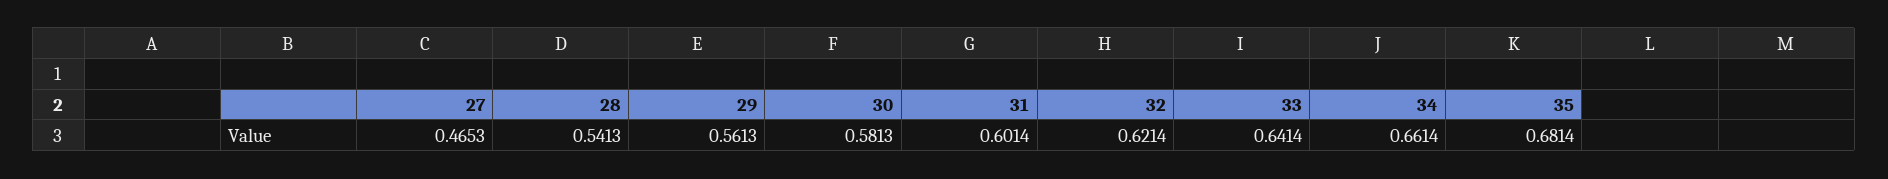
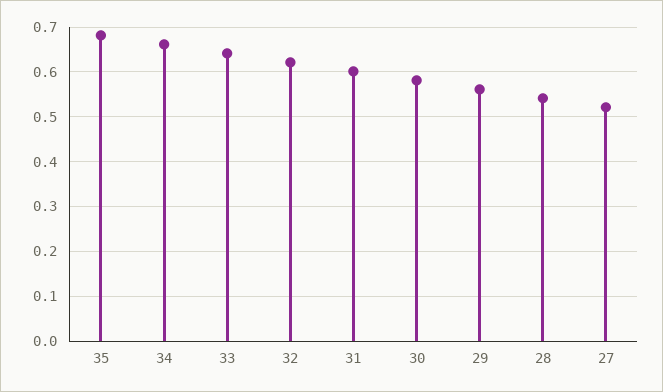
  {
-   "27": 0.4653,
+   "27": 0.52,
    "28": 0.5413,
    "29": 0.5613,
    "30": 0.5813,
    "31": 0.6014,
    "32": 0.6214,
    "33": 0.6414,
    "34": 0.6614,
    "35": 0.6814
  }

